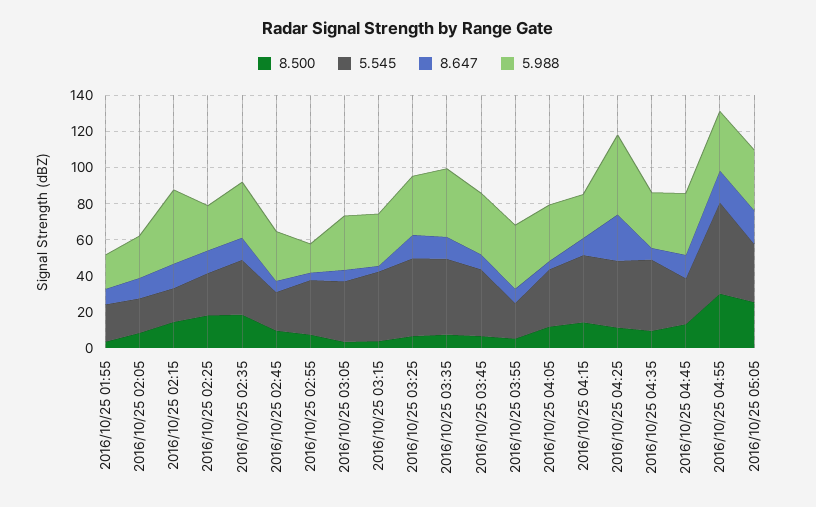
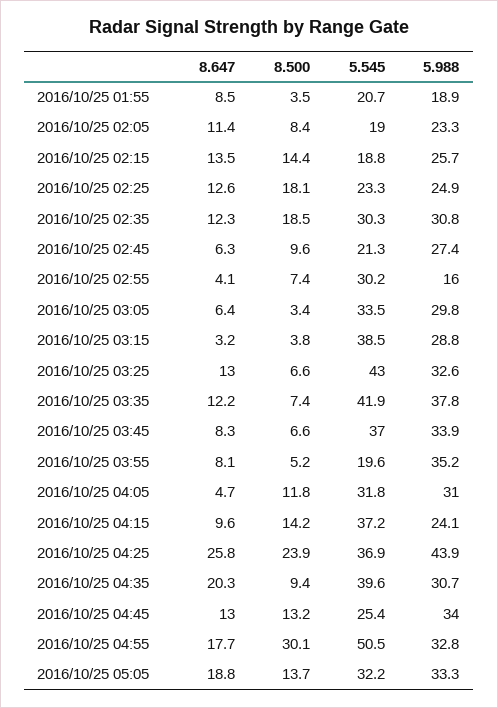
  {
    "8.500": {
      "2016/10/25 01:55": 3.5,
      "2016/10/25 02:05": 8.4,
      "2016/10/25 02:15": 14.4,
      "2016/10/25 02:25": 18.1,
      "2016/10/25 02:35": 18.5,
      "2016/10/25 02:45": 9.6,
      "2016/10/25 02:55": 7.4,
      "2016/10/25 03:05": 3.4,
      "2016/10/25 03:15": 3.8,
      "2016/10/25 03:25": 6.6,
      "2016/10/25 03:35": 7.4,
      "2016/10/25 03:45": 6.6,
      "2016/10/25 03:55": 5.2,
      "2016/10/25 04:05": 11.8,
      "2016/10/25 04:15": 14.2,
-     "2016/10/25 04:25": 10,
+     "2016/10/25 04:25": 23.9,
      "2016/10/25 04:35": 9.4,
      "2016/10/25 04:45": 13.2,
      "2016/10/25 04:55": 30.1,
-     "2016/10/25 05:05": 25
+     "2016/10/25 05:05": 13.7
    },
    "5.545": {
      "2016/10/25 01:55": 20.7,
      "2016/10/25 02:05": 19,
      "2016/10/25 02:15": 18.8,
      "2016/10/25 02:25": 23.3,
      "2016/10/25 02:35": 30.3,
      "2016/10/25 02:45": 21.3,
      "2016/10/25 02:55": 30.2,
      "2016/10/25 03:05": 33.5,
      "2016/10/25 03:15": 38.5,
      "2016/10/25 03:25": 43,
      "2016/10/25 03:35": 41.9,
      "2016/10/25 03:45": 37,
      "2016/10/25 03:55": 19.6,
      "2016/10/25 04:05": 31.8,
      "2016/10/25 04:15": 37.2,
      "2016/10/25 04:25": 36.9,
      "2016/10/25 04:35": 39.6,
      "2016/10/25 04:45": 25.4,
      "2016/10/25 04:55": 50.5,
      "2016/10/25 05:05": 32.2
    },
    "8.647": {
      "2016/10/25 01:55": 8.5,
      "2016/10/25 02:05": 11.4,
      "2016/10/25 02:15": 13.5,
      "2016/10/25 02:25": 12.6,
      "2016/10/25 02:35": 12.3,
      "2016/10/25 02:45": 6.3,
      "2016/10/25 02:55": 4.1,
      "2016/10/25 03:05": 6.4,
      "2016/10/25 03:15": 3.2,
      "2016/10/25 03:25": 13,
      "2016/10/25 03:35": 12.2,
      "2016/10/25 03:45": 8.3,
      "2016/10/25 03:55": 8.1,
      "2016/10/25 04:05": 4.7,
      "2016/10/25 04:15": 9.6,
      "2016/10/25 04:25": 25.8,
-     "2016/10/25 04:35": 5,
+     "2016/10/25 04:35": 20.3,
      "2016/10/25 04:45": 13,
      "2016/10/25 04:55": 17.7,
      "2016/10/25 05:05": 18.8
    },
    "5.988": {
      "2016/10/25 01:55": 18.9,
      "2016/10/25 02:05": 23.3,
-     "2016/10/25 02:15": 40,
+     "2016/10/25 02:15": 25.7,
      "2016/10/25 02:25": 24.9,
      "2016/10/25 02:35": 30.8,
      "2016/10/25 02:45": 27.4,
      "2016/10/25 02:55": 16,
      "2016/10/25 03:05": 29.8,
      "2016/10/25 03:15": 28.8,
      "2016/10/25 03:25": 32.6,
      "2016/10/25 03:35": 37.8,
      "2016/10/25 03:45": 33.9,
      "2016/10/25 03:55": 35.2,
      "2016/10/25 04:05": 31,
      "2016/10/25 04:15": 24.1,
      "2016/10/25 04:25": 43.9,
      "2016/10/25 04:35": 30.7,
      "2016/10/25 04:45": 34,
      "2016/10/25 04:55": 32.8,
      "2016/10/25 05:05": 33.3
    }
  }

